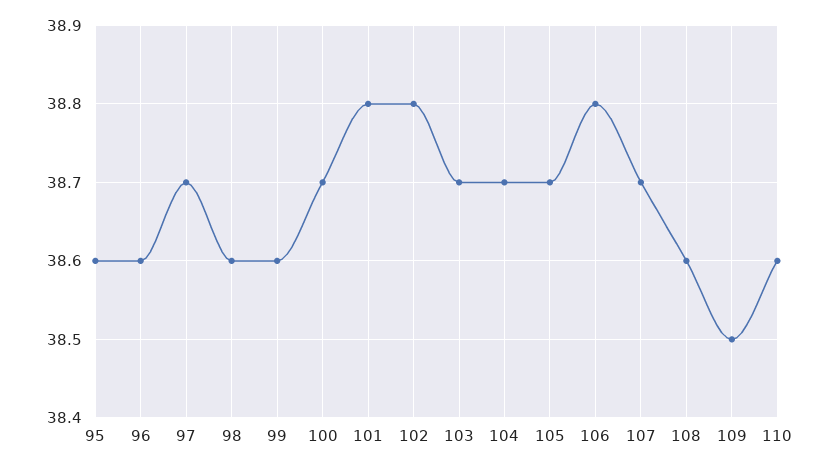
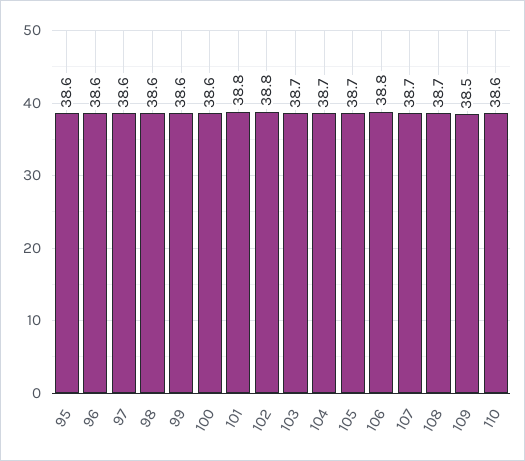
  {
    "95": 38.6,
    "96": 38.6,
-   "97": 38.7,
+   "97": 38.6,
    "98": 38.6,
    "99": 38.6,
-   "100": 38.7,
+   "100": 38.6,
    "101": 38.8,
    "102": 38.8,
    "103": 38.7,
    "104": 38.7,
    "105": 38.7,
    "106": 38.8,
    "107": 38.7,
-   "108": 38.6,
+   "108": 38.7,
    "109": 38.5,
    "110": 38.6
  }

